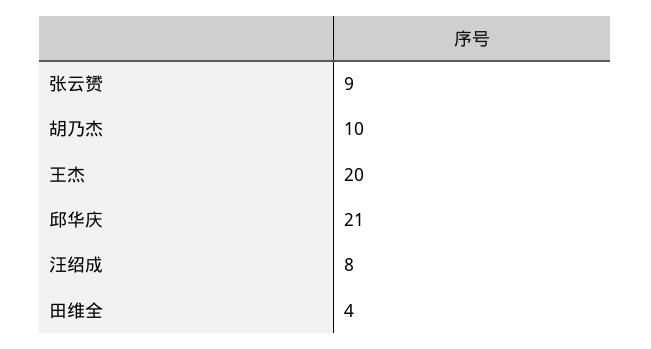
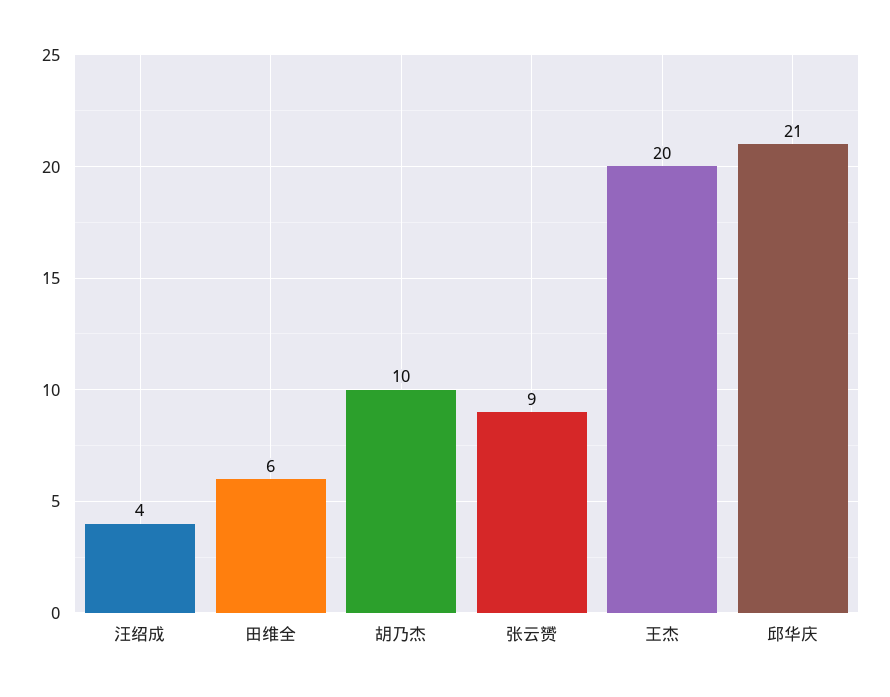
  {
    "张云赟": 9,
    "胡乃杰": 10,
    "王杰": 20,
    "邱华庆": 21,
-   "汪绍成": 8,
+   "汪绍成": 4,
-   "田维全": 4
+   "田维全": 6
  }

